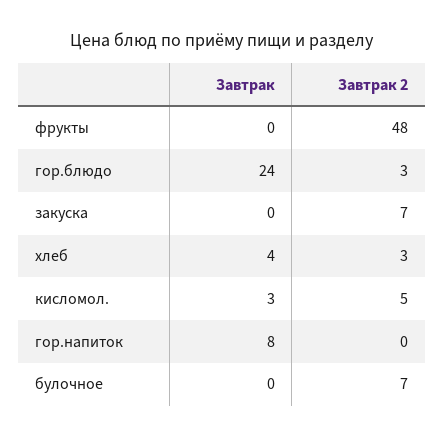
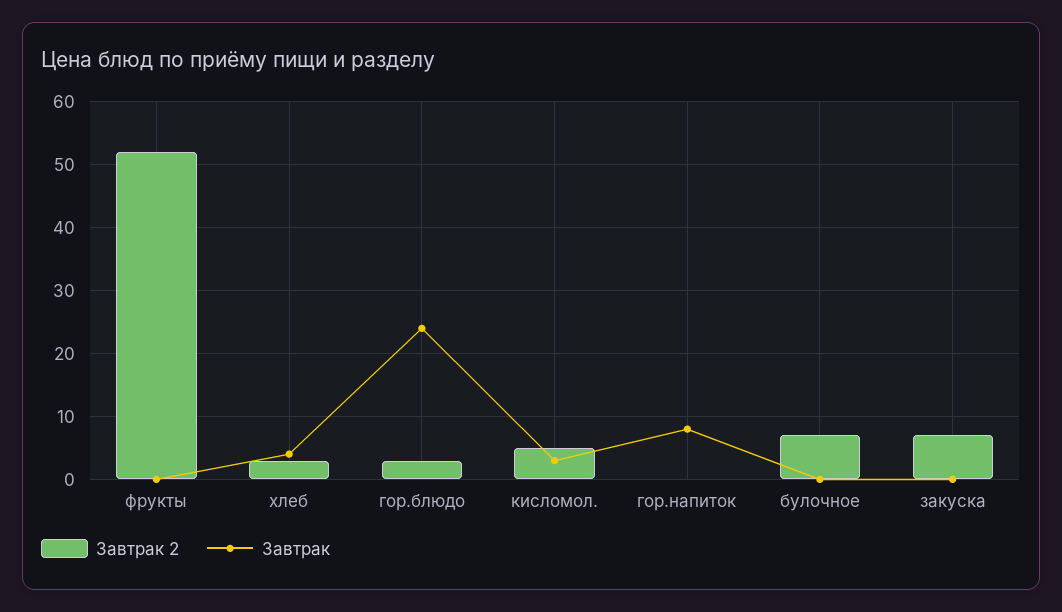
  {
    "Завтрак": {
      "фрукты": 0,
      "гор.блюдо": 24,
      "закуска": 0,
      "хлеб": 4,
      "кисломол.": 3,
      "гор.напиток": 8,
      "булочное": 0
    },
    "Завтрак 2": {
-     "фрукты": 48,
+     "фрукты": 52,
      "гор.блюдо": 3,
      "закуска": 7,
      "хлеб": 3,
      "кисломол.": 5,
      "гор.напиток": 0,
      "булочное": 7
    }
  }

